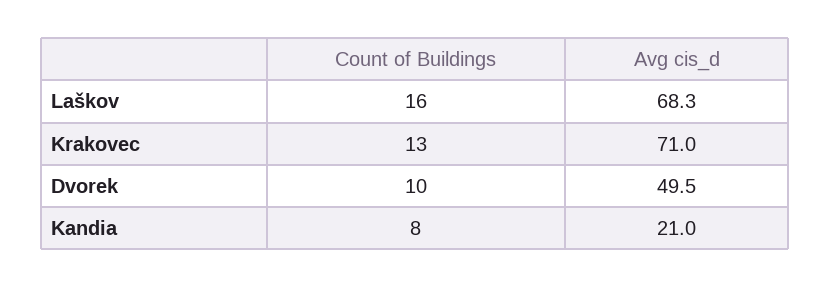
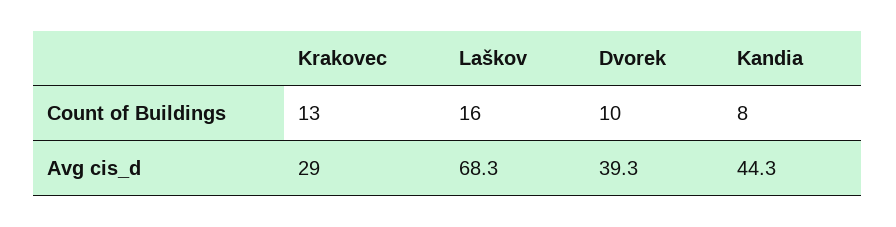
  {
    "Count of Buildings": {
      "Laškov": 16,
      "Krakovec": 13,
      "Dvorek": 10,
      "Kandia": 8
    },
    "Avg cis_d": {
      "Laškov": 68.3,
-     "Krakovec": 71,
+     "Krakovec": 29,
-     "Dvorek": 49.5,
+     "Dvorek": 39.3,
-     "Kandia": 21
+     "Kandia": 44.3
    }
  }

